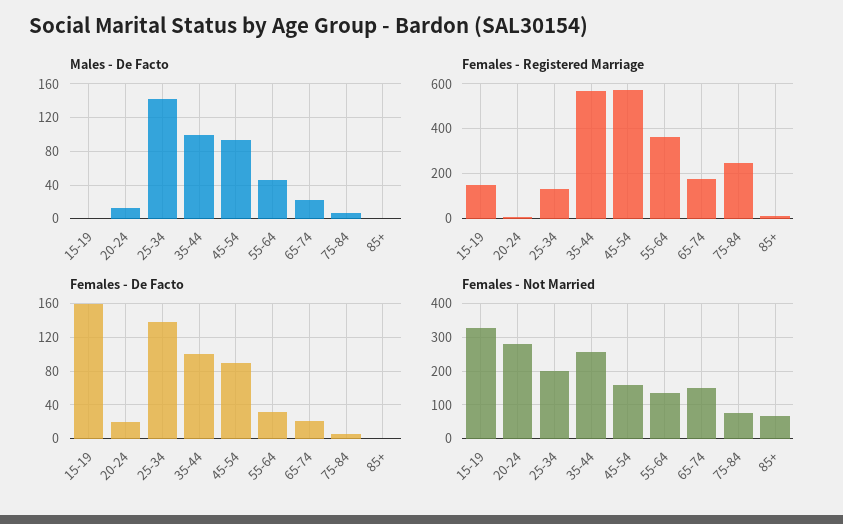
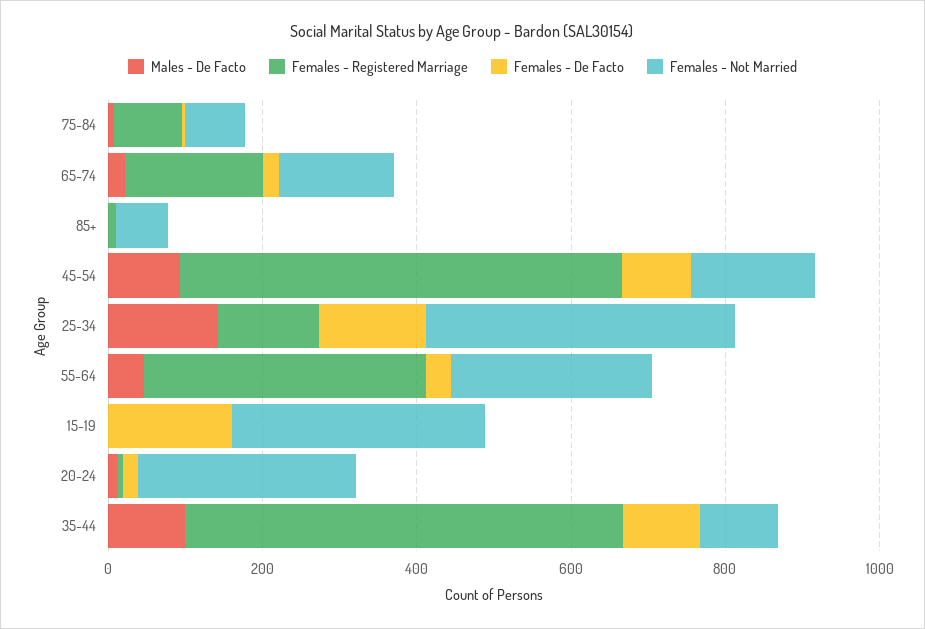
  {
    "Males - De Facto": {
      "15-19": 0,
      "20-24": 10,
      "25-34": 140,
      "35-44": 100,
      "45-54": 90,
      "55-64": 50,
      "65-74": 20,
      "75-84": 10,
      "85+": 0
    },
    "Females - Registered Marriage": {
-     "15-19": 150,
+     "15-19": 0,
      "20-24": 0,
      "25-34": 150,
      "35-44": 550,
      "45-54": 550,
      "55-64": 350,
      "65-74": 200,
-     "75-84": 250,
+     "75-84": 100,
      "85+": 0
    },
    "Females - De Facto": {
      "15-19": 160,
      "20-24": 20,
      "25-34": 140,
      "35-44": 100,
      "45-54": 90,
      "55-64": 30,
      "65-74": 20,
      "75-84": 10,
      "85+": 0
    },
    "Females - Not Married": {
      "15-19": 320,
      "20-24": 280,
-     "25-34": 200,
+     "25-34": 400,
-     "35-44": 260,
+     "35-44": 100,
      "45-54": 160,
-     "55-64": 140,
+     "55-64": 250,
      "65-74": 140,
      "75-84": 80,
      "85+": 60
    }
  }

